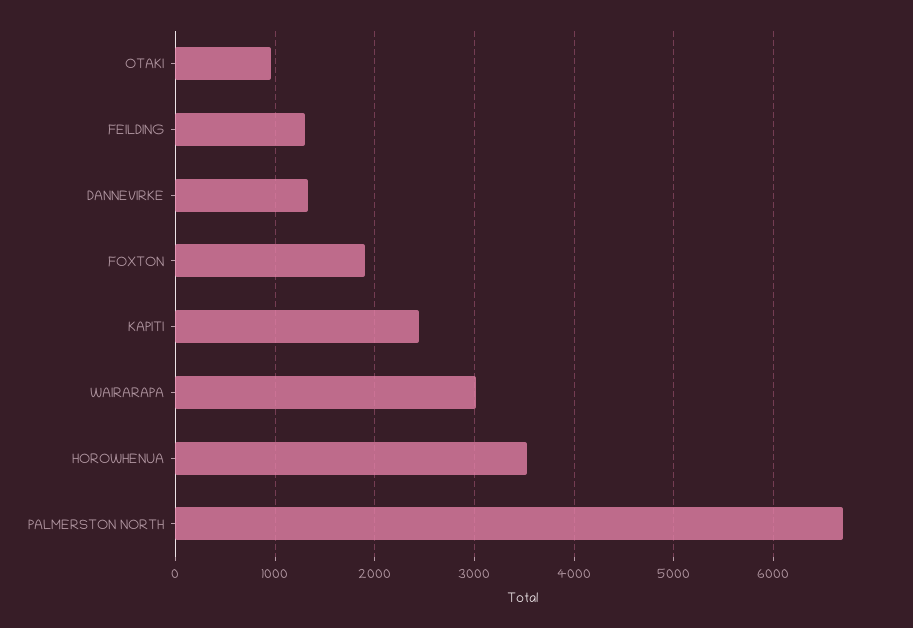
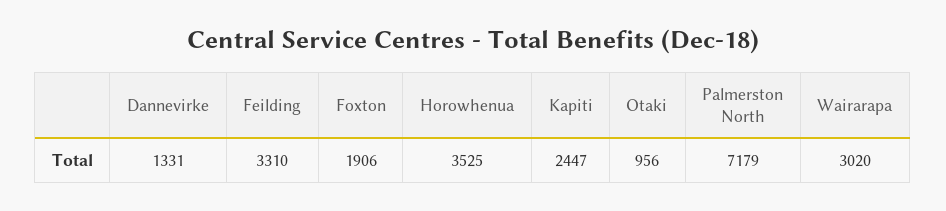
  {
    "OTAKI": 956,
-   "FEILDING": 1300,
+   "FEILDING": 3310,
    "DANNEVIRKE": 1331,
    "FOXTON": 1906,
    "KAPITI": 2447,
    "WAIRARAPA": 3020,
    "HOROWHENUA": 3525,
-   "PALMERSTON NORTH": 6700
+   "PALMERSTON NORTH": 7179
  }

